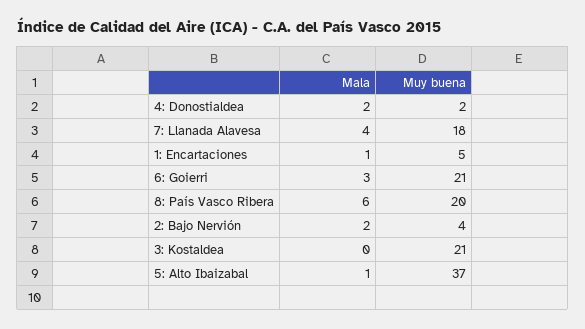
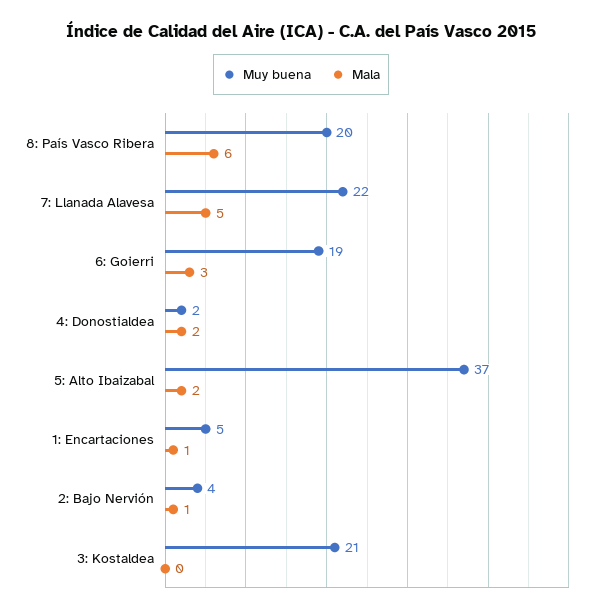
  {
    "Mala": {
      "4: Donostialdea": 2,
-     "7: Llanada Alavesa": 4,
+     "7: Llanada Alavesa": 5,
      "1: Encartaciones": 1,
      "6: Goierri": 3,
      "8: País Vasco Ribera": 6,
-     "2: Bajo Nervión": 2,
+     "2: Bajo Nervión": 1,
      "3: Kostaldea": 0,
-     "5: Alto Ibaizabal": 1
+     "5: Alto Ibaizabal": 2
    },
    "Muy buena": {
      "4: Donostialdea": 2,
-     "7: Llanada Alavesa": 18,
+     "7: Llanada Alavesa": 22,
      "1: Encartaciones": 5,
-     "6: Goierri": 21,
+     "6: Goierri": 19,
      "8: País Vasco Ribera": 20,
      "2: Bajo Nervión": 4,
      "3: Kostaldea": 21,
      "5: Alto Ibaizabal": 37
    }
  }

